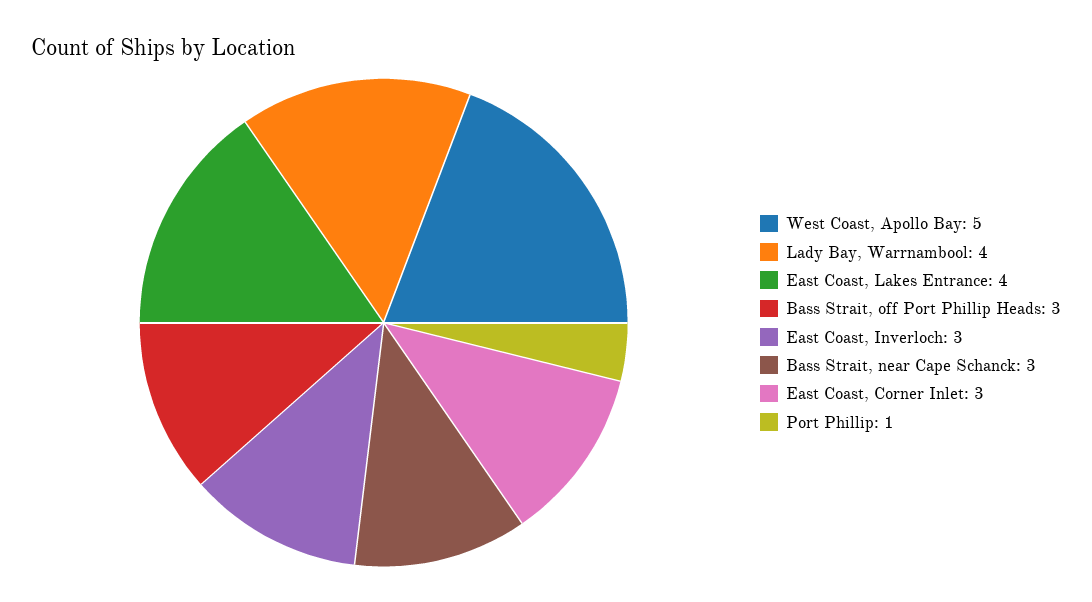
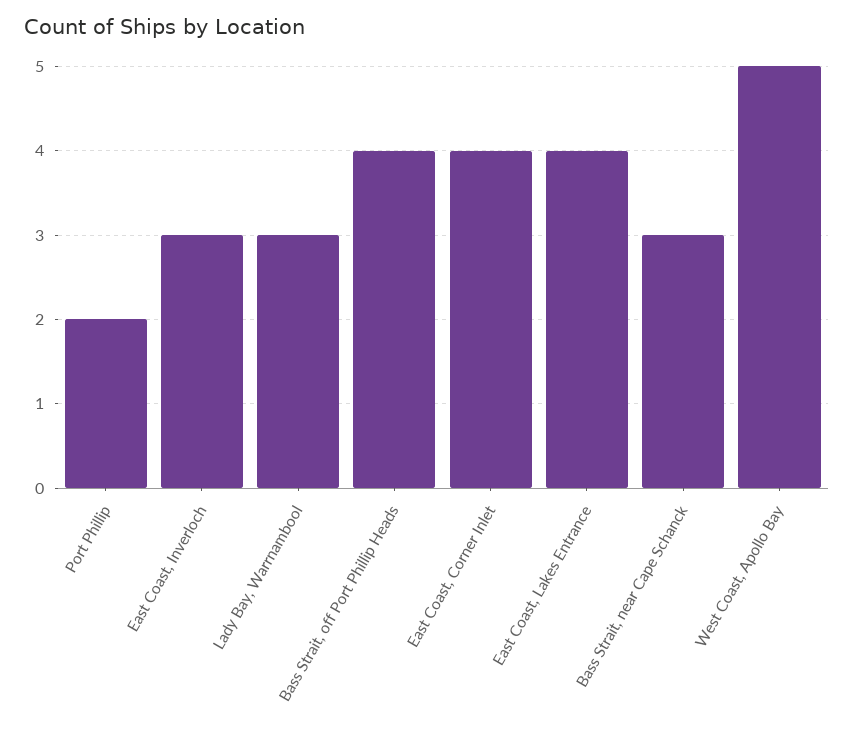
  {
    "West Coast, Apollo Bay": 5,
-   "Lady Bay, Warrnambool": 4,
+   "Lady Bay, Warrnambool": 3,
    "East Coast, Lakes Entrance": 4,
-   "Bass Strait, off Port Phillip Heads": 3,
+   "Bass Strait, off Port Phillip Heads": 4,
    "East Coast, Inverloch": 3,
    "Bass Strait, near Cape Schanck": 3,
-   "East Coast, Corner Inlet": 3,
+   "East Coast, Corner Inlet": 4,
-   "Port Phillip": 1
+   "Port Phillip": 2
  }

